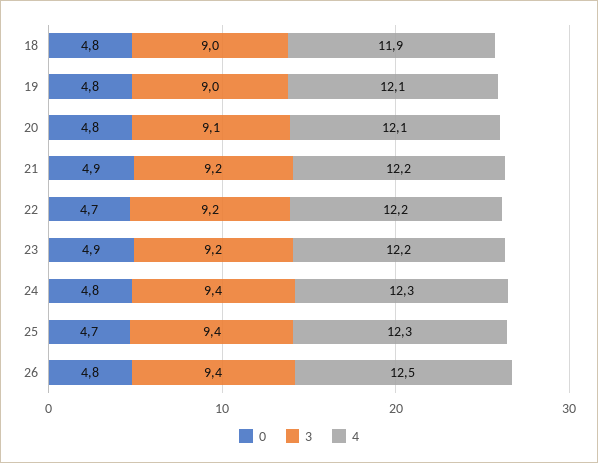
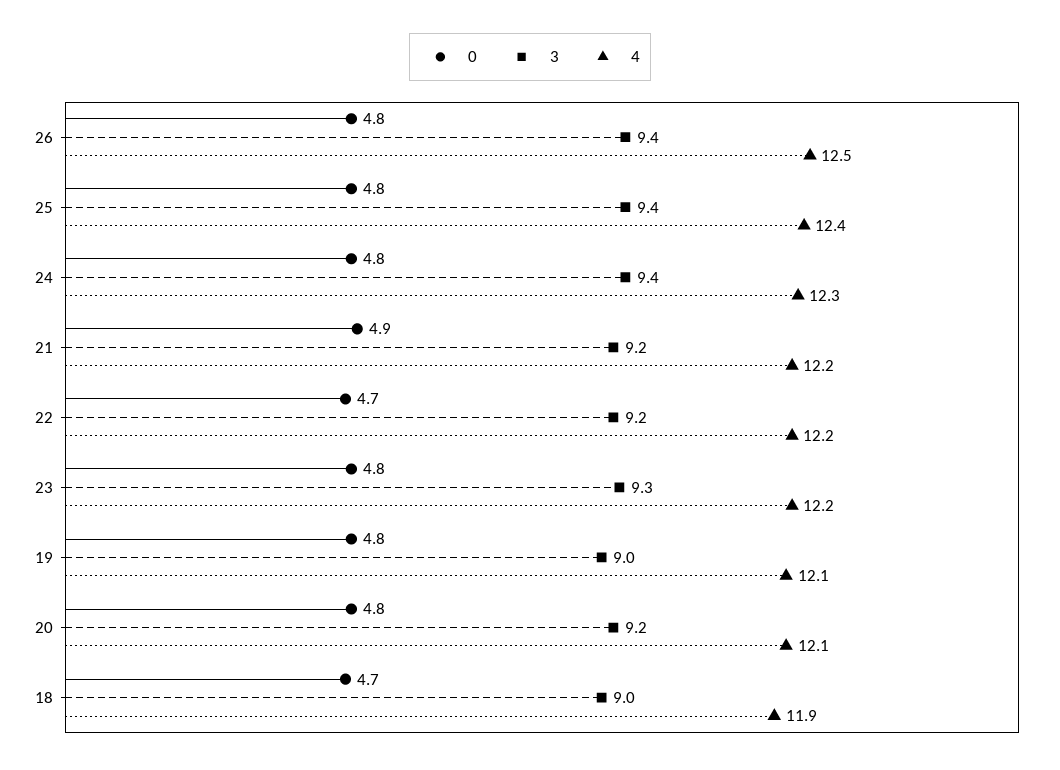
  {
    "0": {
-     "18": 4.8,
+     "18": 4.7,
      "19": 4.8,
      "20": 4.8,
      "21": 4.9,
      "22": 4.7,
-     "23": 4.9,
+     "23": 4.8,
      "24": 4.8,
-     "25": 4.7,
+     "25": 4.8,
      "26": 4.8
    },
    "3": {
      "18": 9,
      "19": 9,
-     "20": 9.1,
+     "20": 9.2,
      "21": 9.2,
      "22": 9.2,
-     "23": 9.2,
+     "23": 9.3,
      "24": 9.4,
      "25": 9.4,
      "26": 9.4
    },
    "4": {
      "18": 11.9,
      "19": 12.1,
      "20": 12.1,
      "21": 12.2,
      "22": 12.2,
      "23": 12.2,
      "24": 12.3,
-     "25": 12.3,
+     "25": 12.4,
      "26": 12.5
    }
  }

